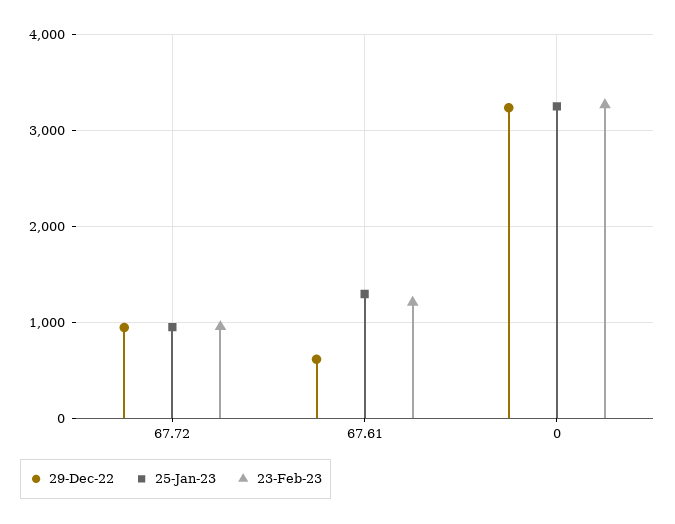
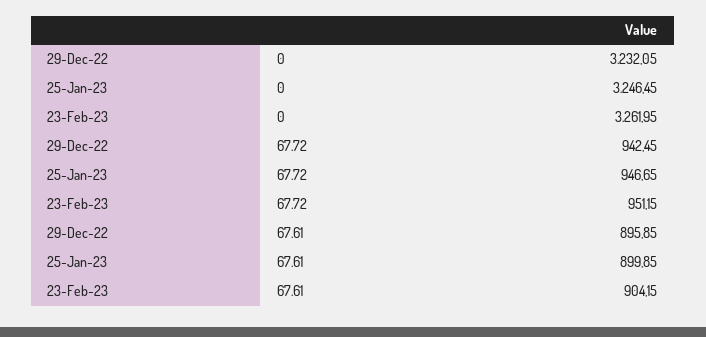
  {
    "29-Dec-22": {
      "67.72": 942.45,
-     "67.61": 600,
+     "67.61": 895.85,
      "0": 3232.05
    },
    "25-Jan-23": {
      "67.72": 946.65,
-     "67.61": 1300,
+     "67.61": 899.85,
      "0": 3246.45
    },
    "23-Feb-23": {
      "67.72": 951.15,
-     "67.61": 1200,
+     "67.61": 904.15,
      "0": 3261.95
    }
  }

